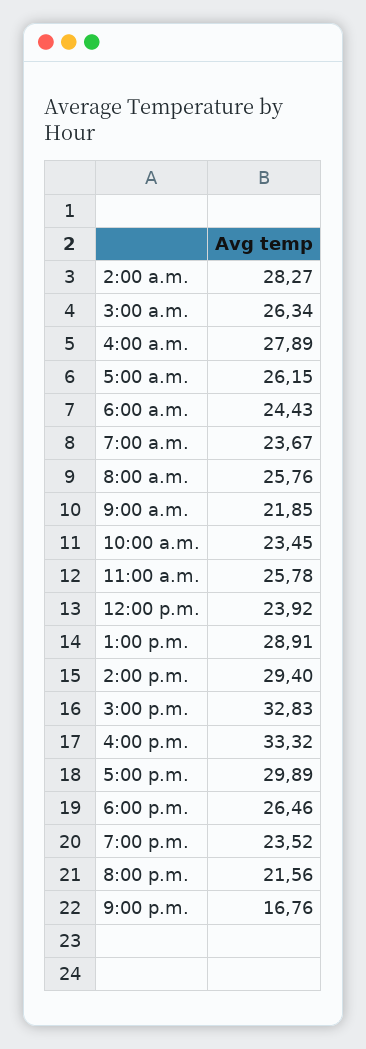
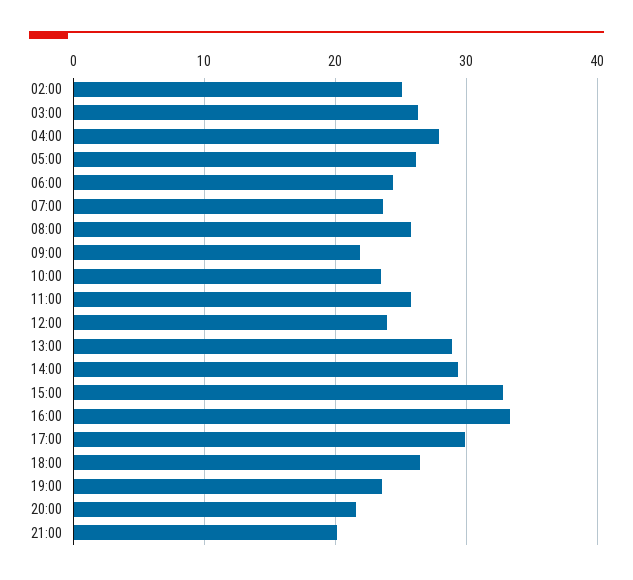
  {
-   "2:00 a.m.": 28.27,
+   "2:00 a.m.": 25,
    "3:00 a.m.": 26.34,
    "4:00 a.m.": 27.89,
    "5:00 a.m.": 26.15,
    "6:00 a.m.": 24.43,
    "7:00 a.m.": 23.67,
    "8:00 a.m.": 25.76,
    "9:00 a.m.": 21.85,
    "10:00 a.m.": 23.45,
    "11:00 a.m.": 25.78,
    "12:00 p.m.": 23.92,
    "1:00 p.m.": 28.91,
    "2:00 p.m.": 29.4,
    "3:00 p.m.": 32.83,
    "4:00 p.m.": 33.32,
    "5:00 p.m.": 29.89,
    "6:00 p.m.": 26.46,
    "7:00 p.m.": 23.52,
    "8:00 p.m.": 21.56,
-   "9:00 p.m.": 16.76
+   "9:00 p.m.": 20
  }

